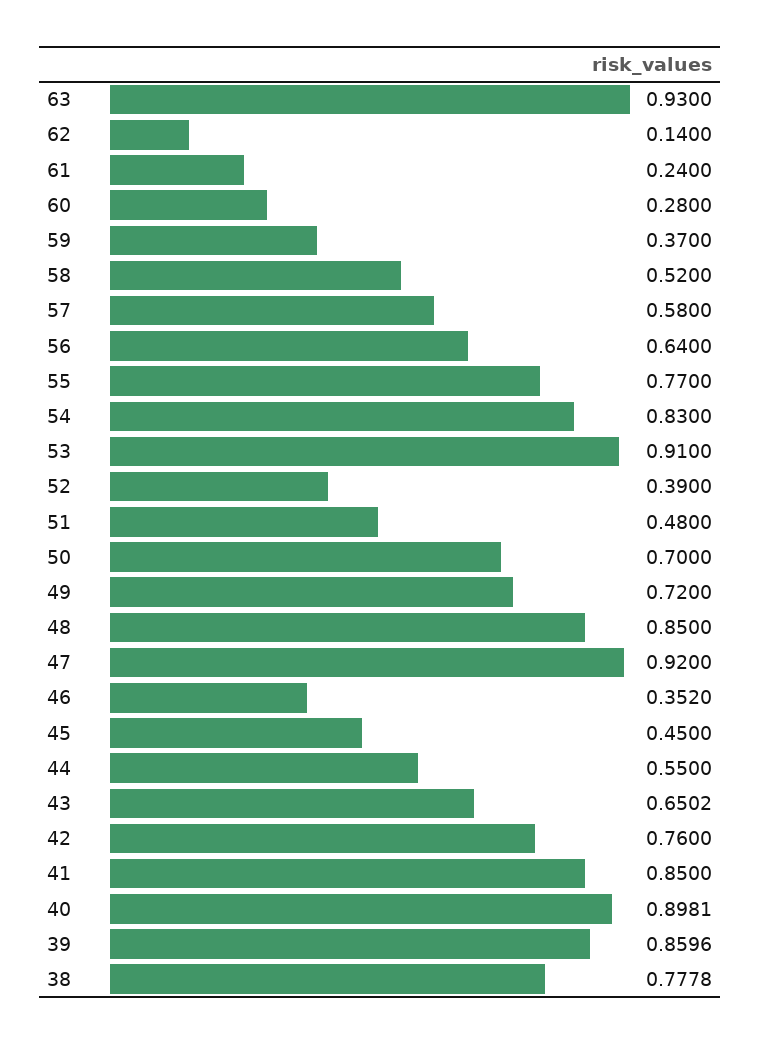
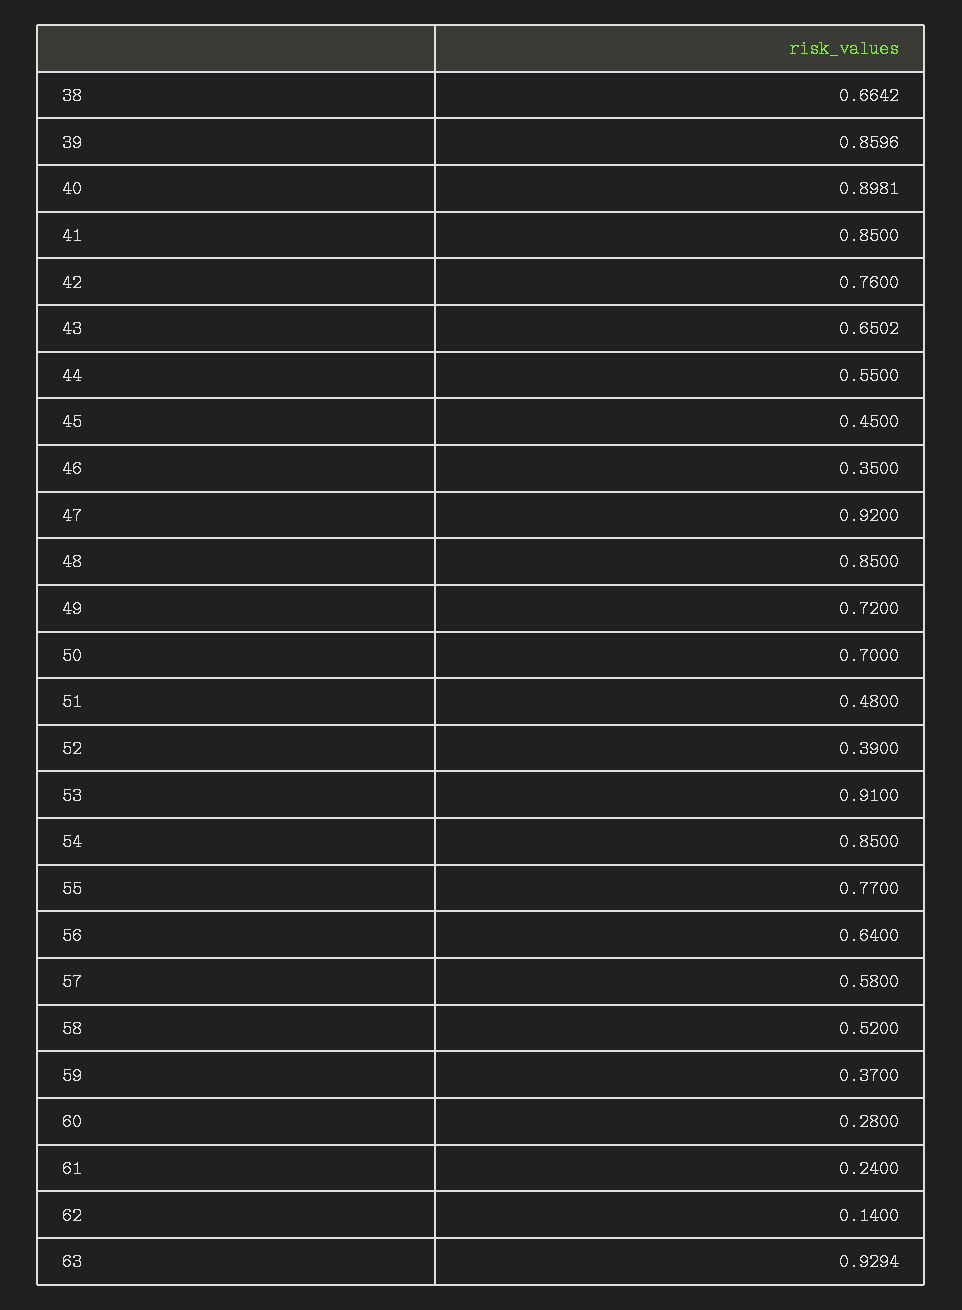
  {
-   "63": 0.93,
+   "63": 0.9294,
    "62": 0.14,
    "61": 0.24,
    "60": 0.28,
    "59": 0.37,
    "58": 0.52,
    "57": 0.58,
    "56": 0.64,
    "55": 0.77,
-   "54": 0.83,
+   "54": 0.85,
    "53": 0.91,
    "52": 0.39,
    "51": 0.48,
    "50": 0.7,
    "49": 0.72,
    "48": 0.85,
    "47": 0.92,
-   "46": 0.352,
+   "46": 0.35,
    "45": 0.45,
    "44": 0.55,
    "43": 0.6502,
    "42": 0.76,
    "41": 0.85,
    "40": 0.8981,
    "39": 0.8596,
-   "38": 0.7778
+   "38": 0.6642
  }

